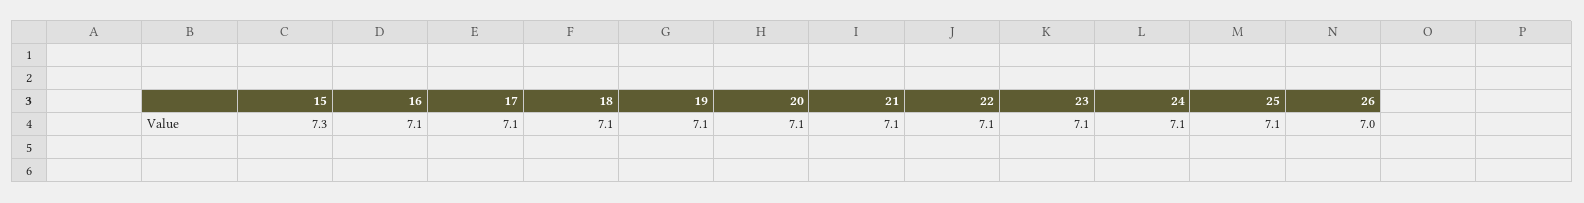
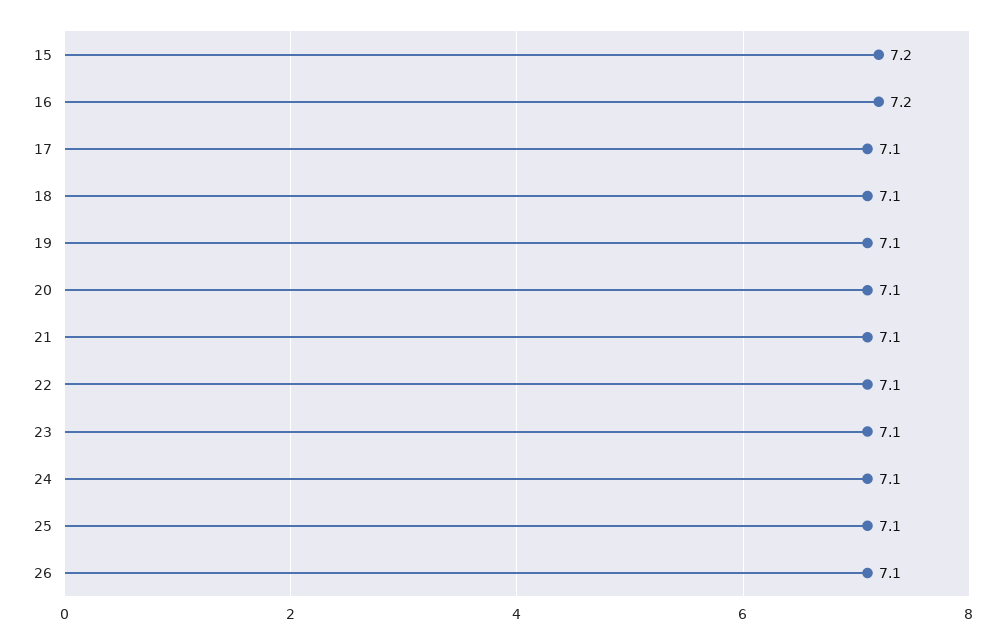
  {
-   "15": 7.3,
+   "15": 7.2,
-   "16": 7.1,
+   "16": 7.2,
    "17": 7.1,
    "18": 7.1,
    "19": 7.1,
    "20": 7.1,
    "21": 7.1,
    "22": 7.1,
    "23": 7.1,
    "24": 7.1,
    "25": 7.1,
-   "26": 7
+   "26": 7.1
  }

